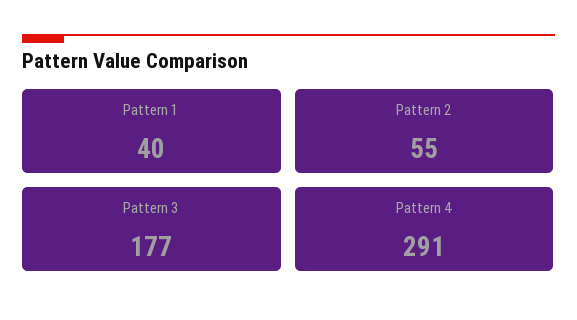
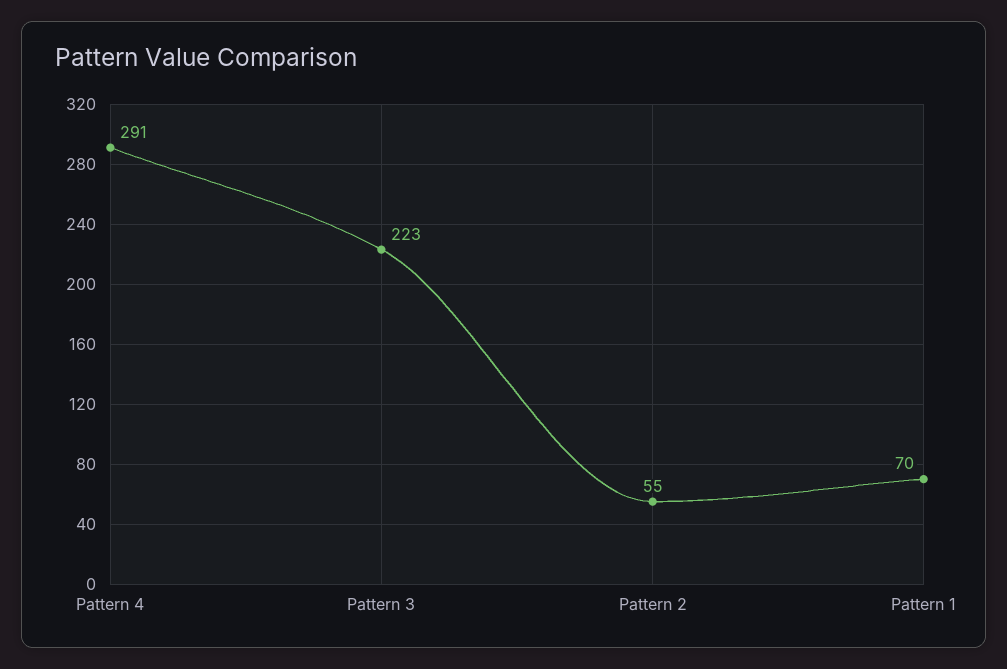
  {
-   "Pattern 1": 40,
+   "Pattern 1": 70,
    "Pattern 2": 55,
-   "Pattern 3": 177,
+   "Pattern 3": 223,
    "Pattern 4": 291
  }

